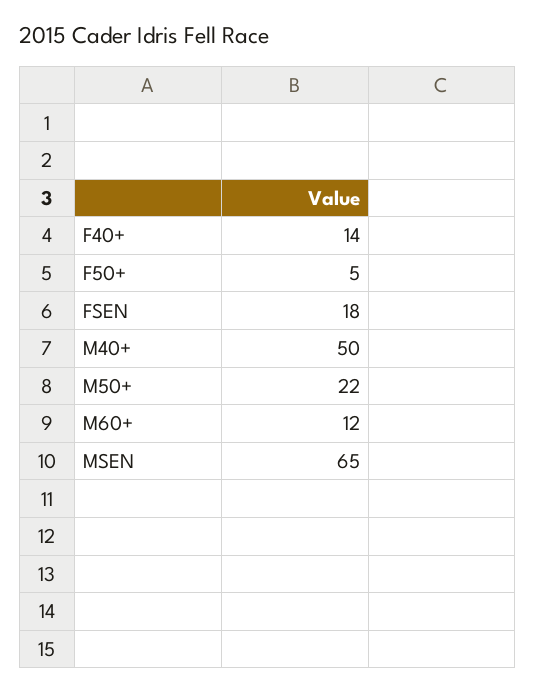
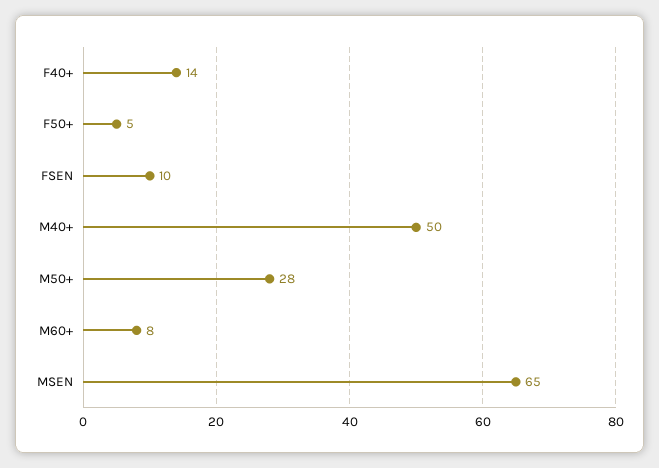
  {
    "F40+": 14,
    "F50+": 5,
-   "FSEN": 18,
+   "FSEN": 10,
    "M40+": 50,
-   "M50+": 22,
+   "M50+": 28,
-   "M60+": 12,
+   "M60+": 8,
    "MSEN": 65
  }

